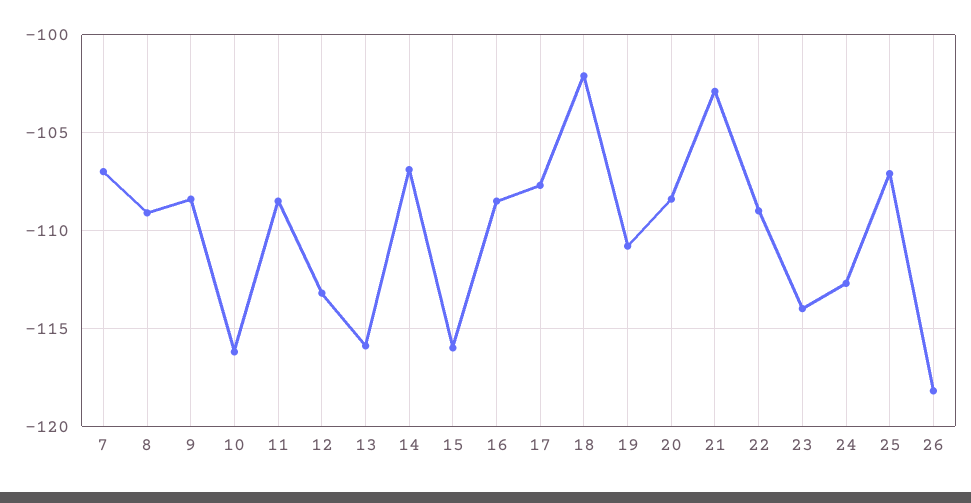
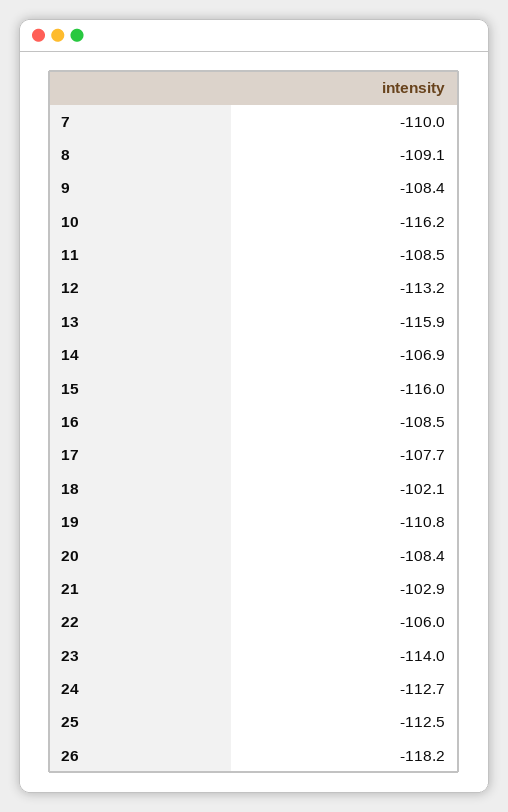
  {
-   "7": -107,
+   "7": -110,
    "8": -109.1,
    "9": -108.4,
    "10": -116.2,
    "11": -108.5,
    "12": -113.2,
    "13": -115.9,
    "14": -106.9,
    "15": -116,
    "16": -108.5,
    "17": -107.7,
    "18": -102.1,
    "19": -110.8,
    "20": -108.4,
    "21": -102.9,
-   "22": -109,
+   "22": -106,
    "23": -114,
    "24": -112.7,
-   "25": -107,
+   "25": -112.5,
    "26": -118.2
  }

